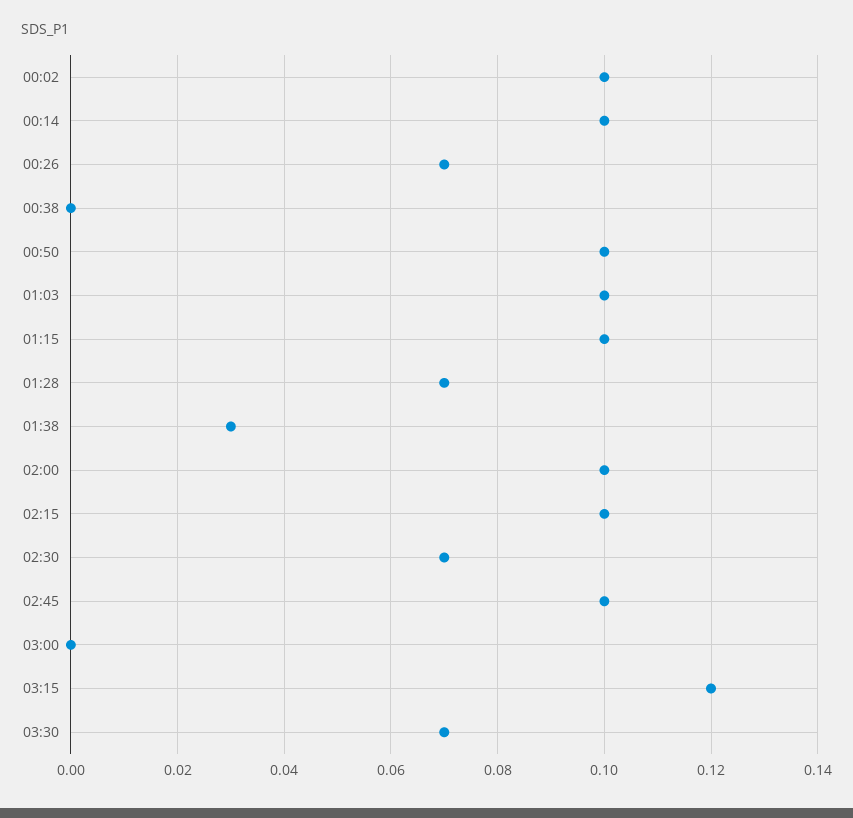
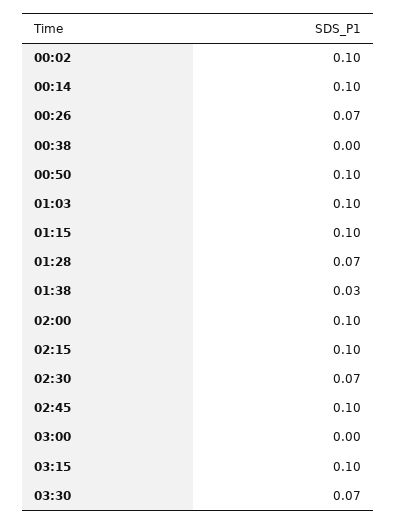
  {
    "00:02": 0.1,
    "00:14": 0.1,
    "00:26": 0.07,
    "00:38": 0,
    "00:50": 0.1,
    "01:03": 0.1,
    "01:15": 0.1,
    "01:28": 0.07,
    "01:38": 0.03,
    "02:00": 0.1,
    "02:15": 0.1,
    "02:30": 0.07,
    "02:45": 0.1,
    "03:00": 0,
-   "03:15": 0.12,
+   "03:15": 0.1,
    "03:30": 0.07
  }

